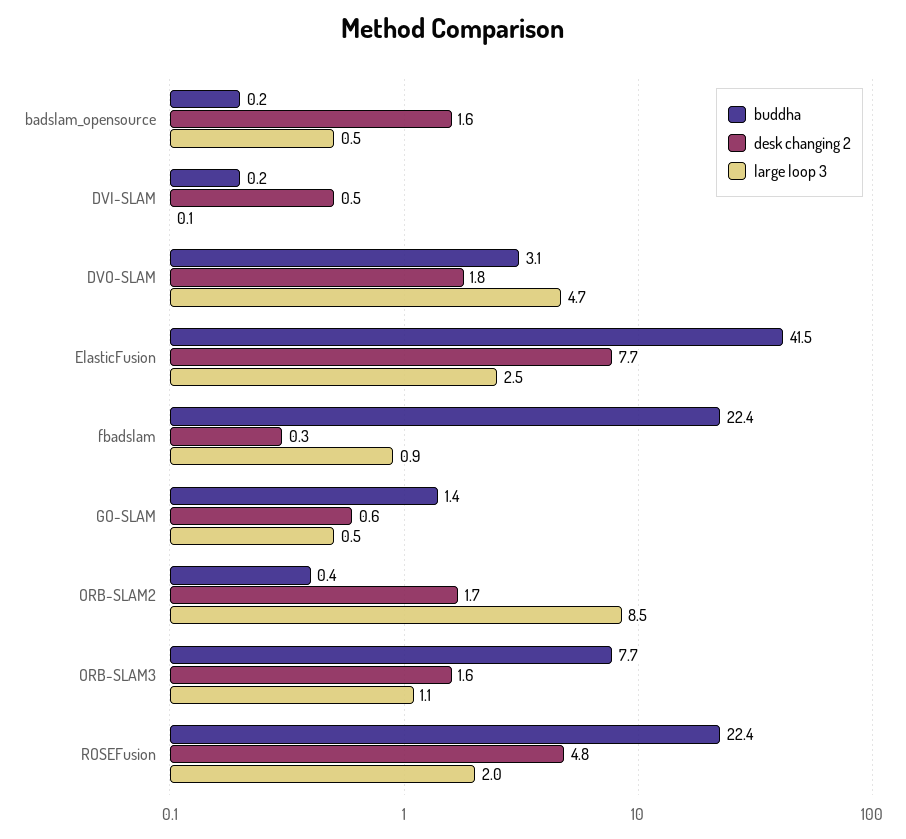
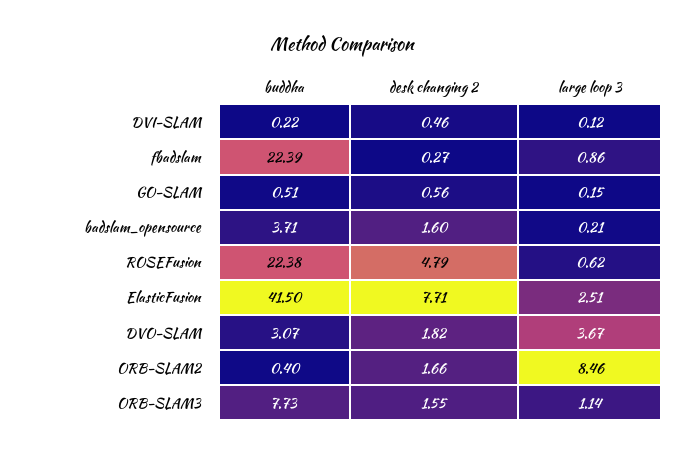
  {
    "buddha": {
-     "badslam_opensource": 0.2,
+     "badslam_opensource": 3.71,
      "DVI-SLAM": 0.22,
      "DVO-SLAM": 3.07,
      "ElasticFusion": 41.5,
      "fbadslam": 22.39,
-     "GO-SLAM": 1.4,
+     "GO-SLAM": 0.51,
      "ORB-SLAM2": 0.4,
      "ORB-SLAM3": 7.73,
      "ROSEFusion": 22.38
    },
    "desk changing 2": {
      "badslam_opensource": 1.6,
      "DVI-SLAM": 0.46,
      "DVO-SLAM": 1.82,
      "ElasticFusion": 7.71,
      "fbadslam": 0.27,
      "GO-SLAM": 0.56,
      "ORB-SLAM2": 1.66,
      "ORB-SLAM3": 1.55,
      "ROSEFusion": 4.79
    },
    "large loop 3": {
-     "badslam_opensource": 0.5,
+     "badslam_opensource": 0.21,
      "DVI-SLAM": 0.12,
-     "DVO-SLAM": 4.7,
+     "DVO-SLAM": 3.67,
      "ElasticFusion": 2.51,
      "fbadslam": 0.86,
-     "GO-SLAM": 0.5,
+     "GO-SLAM": 0.15,
      "ORB-SLAM2": 8.46,
      "ORB-SLAM3": 1.14,
-     "ROSEFusion": 2
+     "ROSEFusion": 0.62
    }
  }

